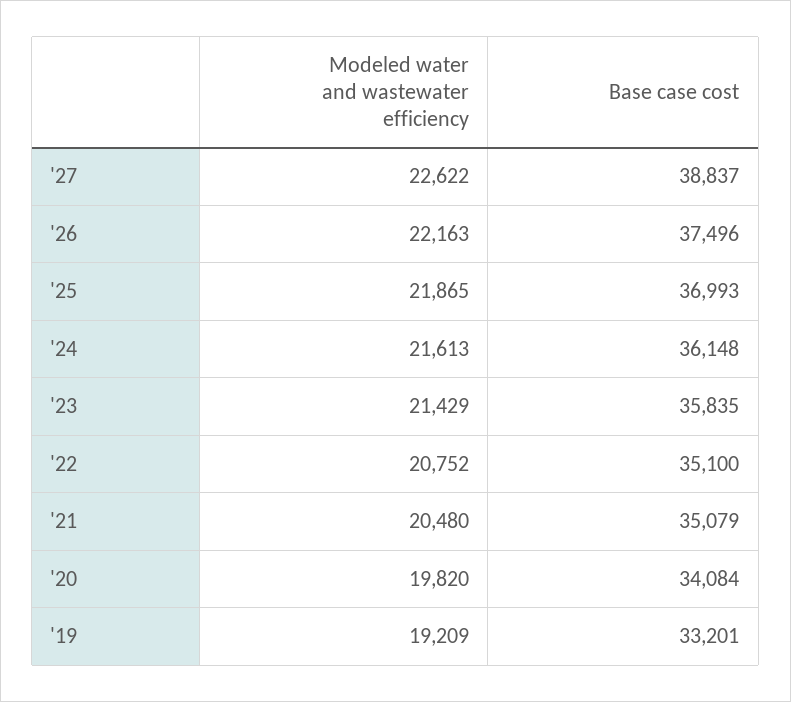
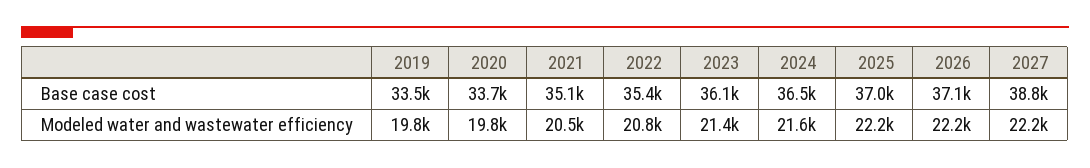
  {
    "Modeled water and wastewater efficiency": {
-     "'27": 22622,
+     "'27": 22200,
      "'26": 22163,
-     "'25": 21865,
+     "'25": 22200,
      "'24": 21613,
      "'23": 21429,
      "'22": 20752,
      "'21": 20480,
      "'20": 19820,
-     "'19": 19209
+     "'19": 19800
    },
    "Base case cost": {
      "'27": 38837,
-     "'26": 37496,
+     "'26": 37100,
      "'25": 36993,
-     "'24": 36148,
+     "'24": 36500,
-     "'23": 35835,
+     "'23": 36100,
-     "'22": 35100,
+     "'22": 35400,
      "'21": 35079,
-     "'20": 34084,
+     "'20": 33700,
-     "'19": 33201
+     "'19": 33500
    }
  }

